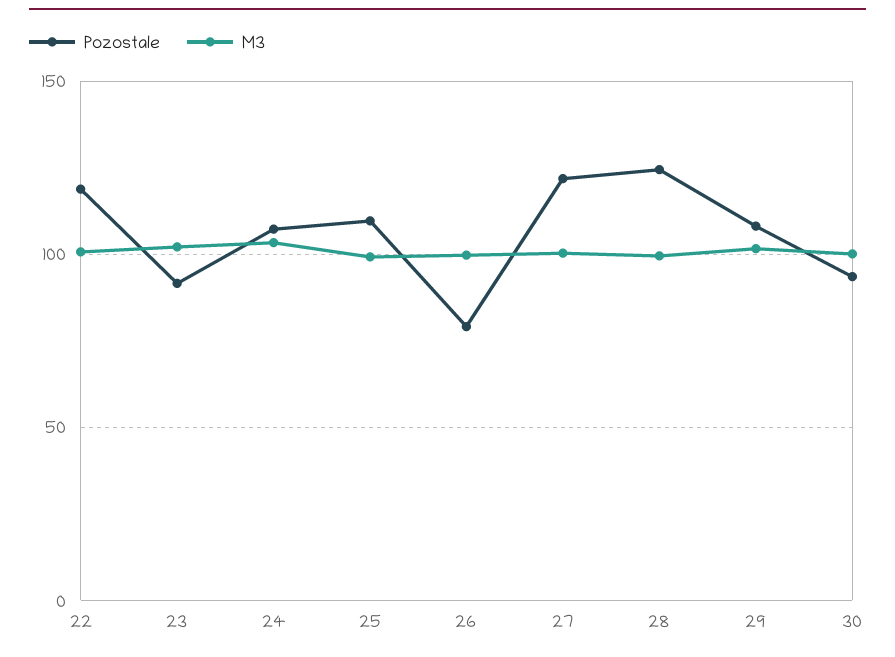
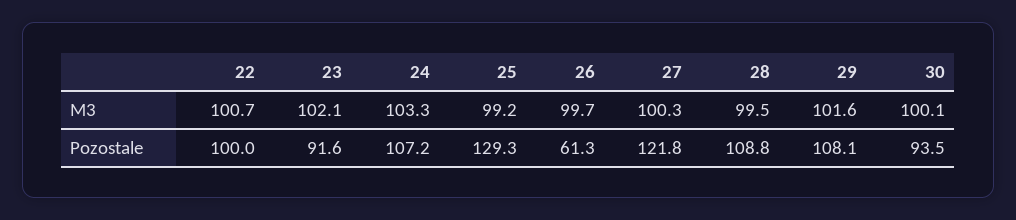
  {
    "Pozostale": {
-     "22": 120,
+     "22": 100,
      "23": 91.6,
      "24": 107.2,
-     "25": 110,
+     "25": 129.3,
-     "26": 80,
+     "26": 61.3,
      "27": 121.8,
-     "28": 125,
+     "28": 108.8,
      "29": 108.1,
      "30": 93.5
    },
    "M3": {
      "22": 100.7,
      "23": 102.1,
      "24": 103.3,
      "25": 99.2,
      "26": 99.7,
      "27": 100.3,
      "28": 99.5,
      "29": 101.6,
      "30": 100.1
    }
  }

